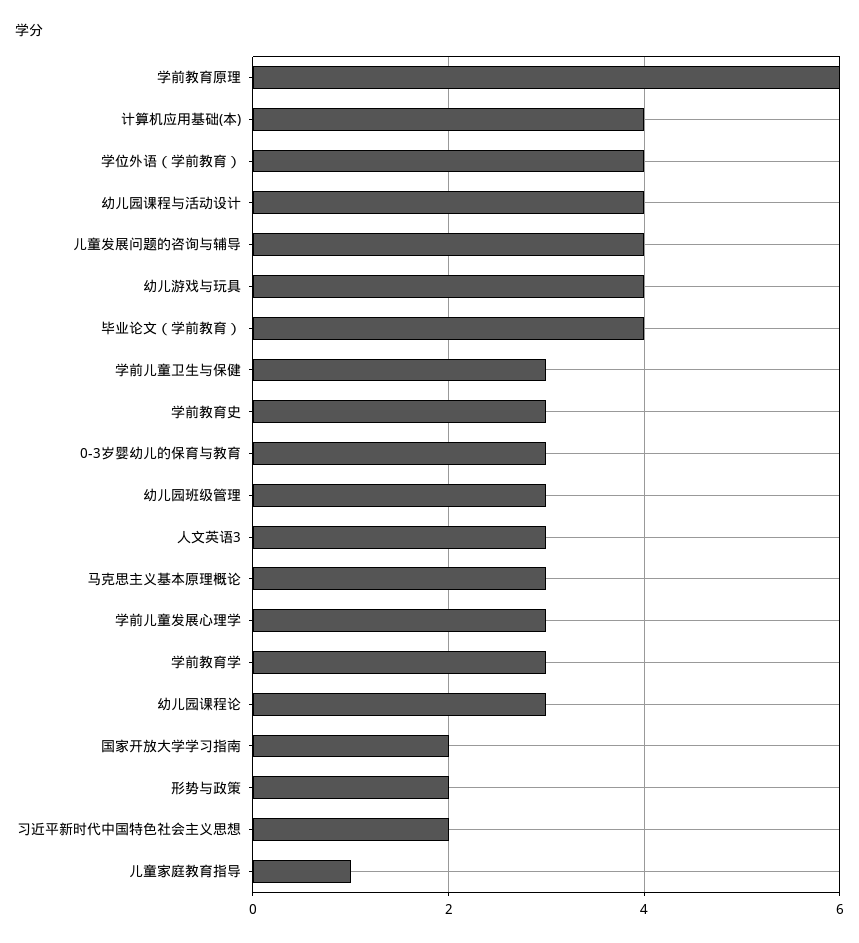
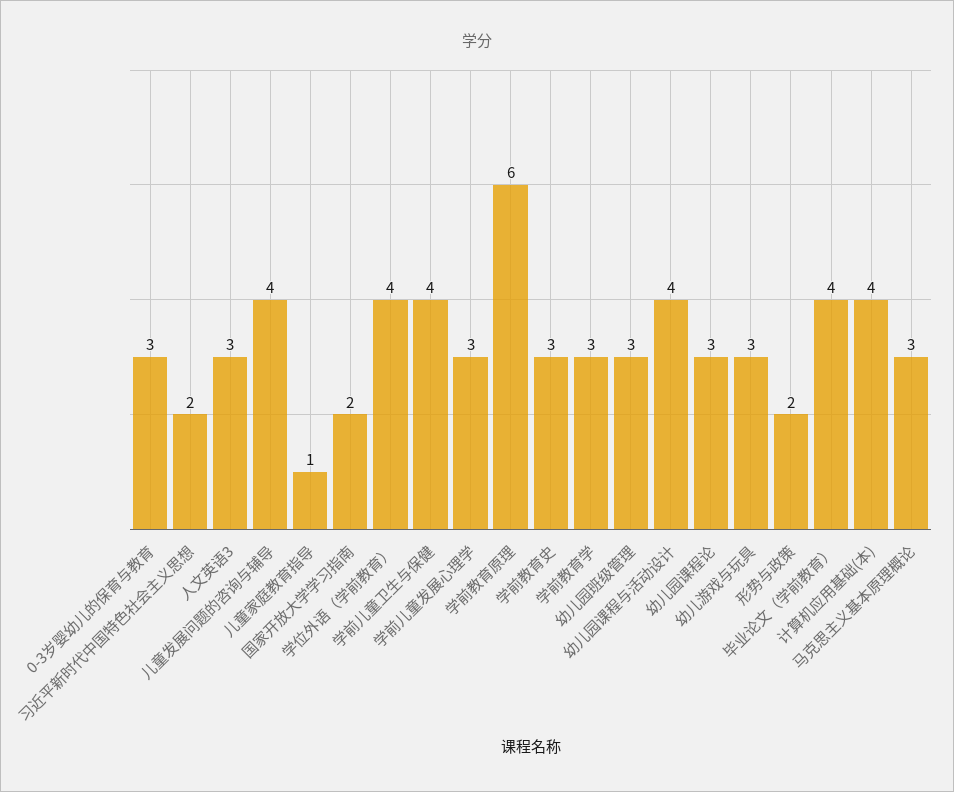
  {
    "学前教育原理": 6,
    "计算机应用基础(本)": 4,
    "学位外语（学前教育）": 4,
    "幼儿园课程与活动设计": 4,
    "儿童发展问题的咨询与辅导": 4,
-   "幼儿游戏与玩具": 4,
+   "幼儿游戏与玩具": 3,
    "毕业论文（学前教育）": 4,
-   "学前儿童卫生与保健": 3,
+   "学前儿童卫生与保健": 4,
    "学前教育史": 3,
    "0-3岁婴幼儿的保育与教育": 3,
    "幼儿园班级管理": 3,
    "人文英语3": 3,
    "马克思主义基本原理概论": 3,
    "学前儿童发展心理学": 3,
    "学前教育学": 3,
    "幼儿园课程论": 3,
    "国家开放大学学习指南": 2,
    "形势与政策": 2,
    "习近平新时代中国特色社会主义思想": 2,
    "儿童家庭教育指导": 1
  }

